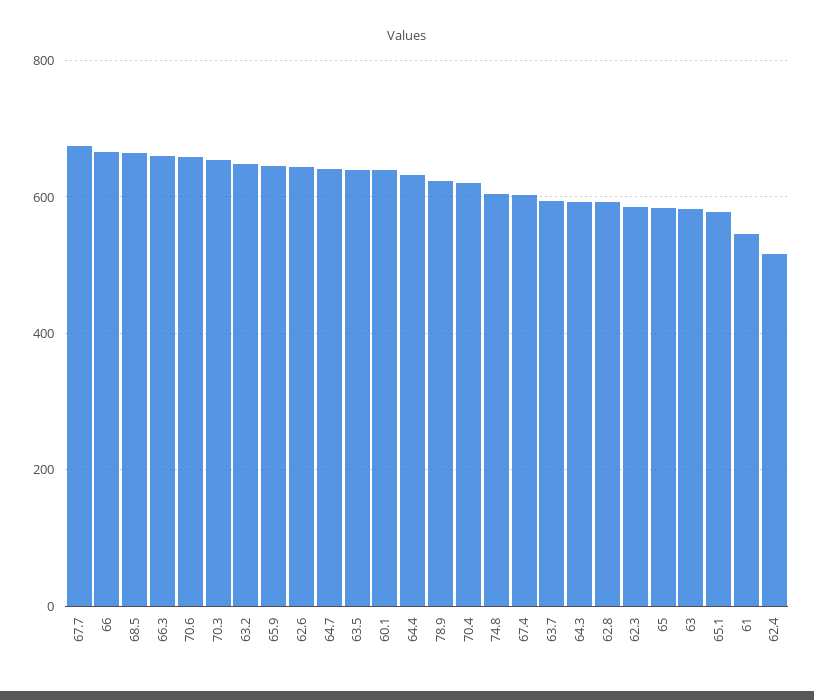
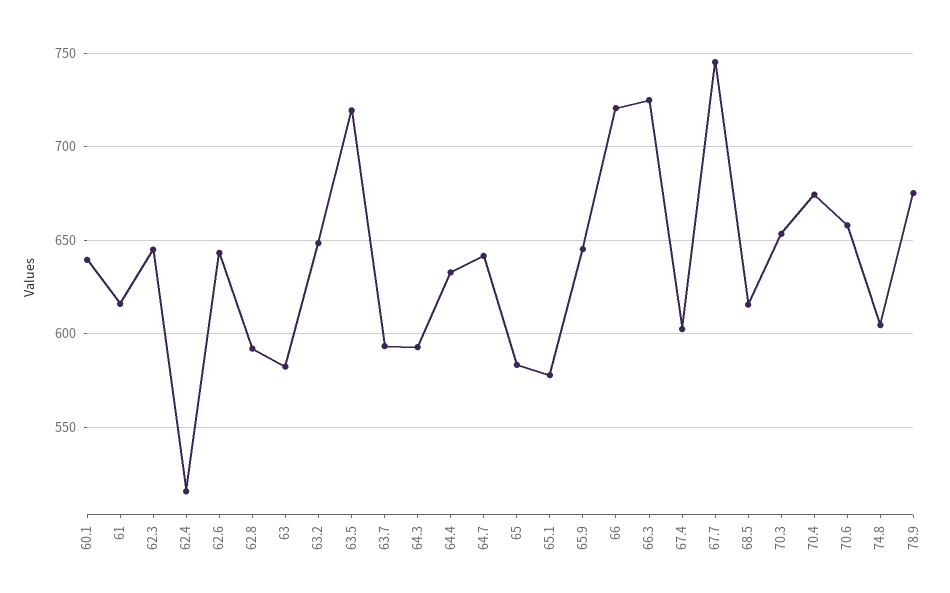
  {
-   "67.7": 680,
+   "67.7": 745,
-   "66": 660,
+   "66": 720,
-   "68.5": 660,
+   "68.5": 615,
-   "66.3": 660,
+   "66.3": 725,
    "70.6": 660,
    "70.3": 655,
    "63.2": 650,
    "65.9": 645,
    "62.6": 645,
    "64.7": 640,
-   "63.5": 640,
+   "63.5": 720,
    "60.1": 640,
    "64.4": 635,
-   "78.9": 620,
+   "78.9": 675,
-   "70.4": 620,
+   "70.4": 675,
    "74.8": 605,
    "67.4": 600,
    "63.7": 595,
    "64.3": 595,
    "62.8": 590,
-   "62.3": 580,
+   "62.3": 645,
    "65": 585,
    "63": 580,
    "65.1": 580,
-   "61": 540,
+   "61": 615,
    "62.4": 515
  }

